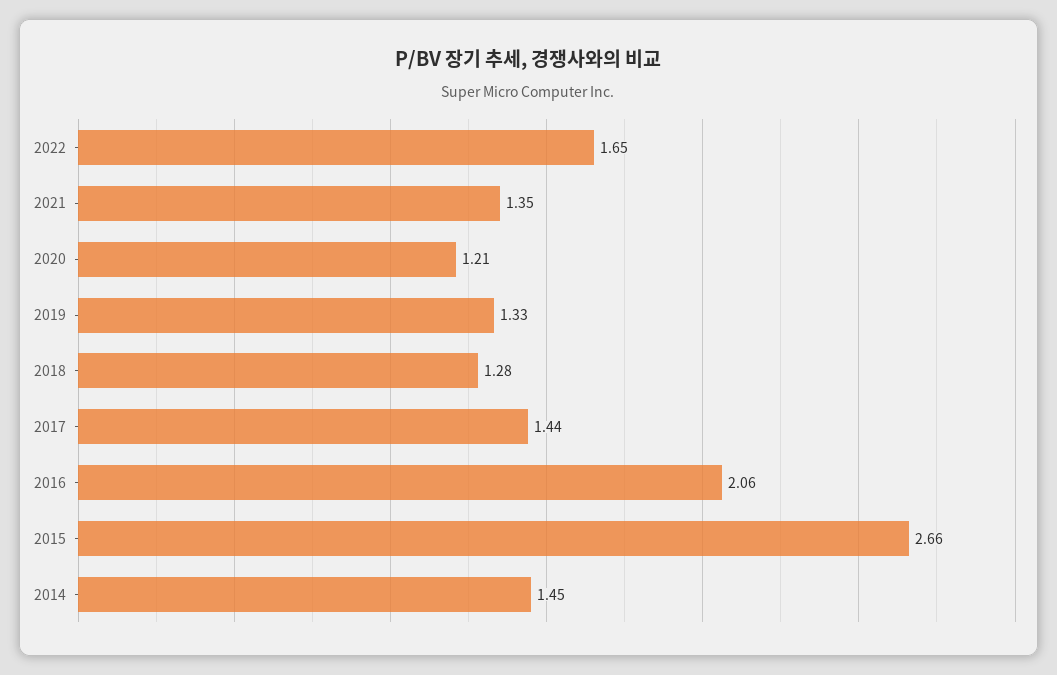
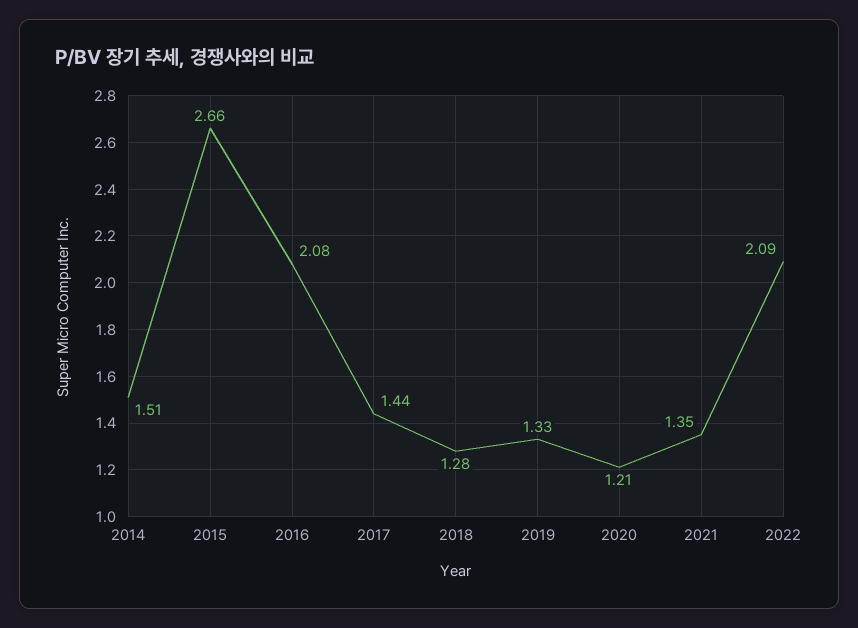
  {
-   "2022": 1.65,
+   "2022": 2.09,
    "2021": 1.35,
    "2020": 1.21,
    "2019": 1.33,
    "2018": 1.28,
    "2017": 1.44,
-   "2016": 2.06,
+   "2016": 2.08,
    "2015": 2.66,
-   "2014": 1.45
+   "2014": 1.51
  }

